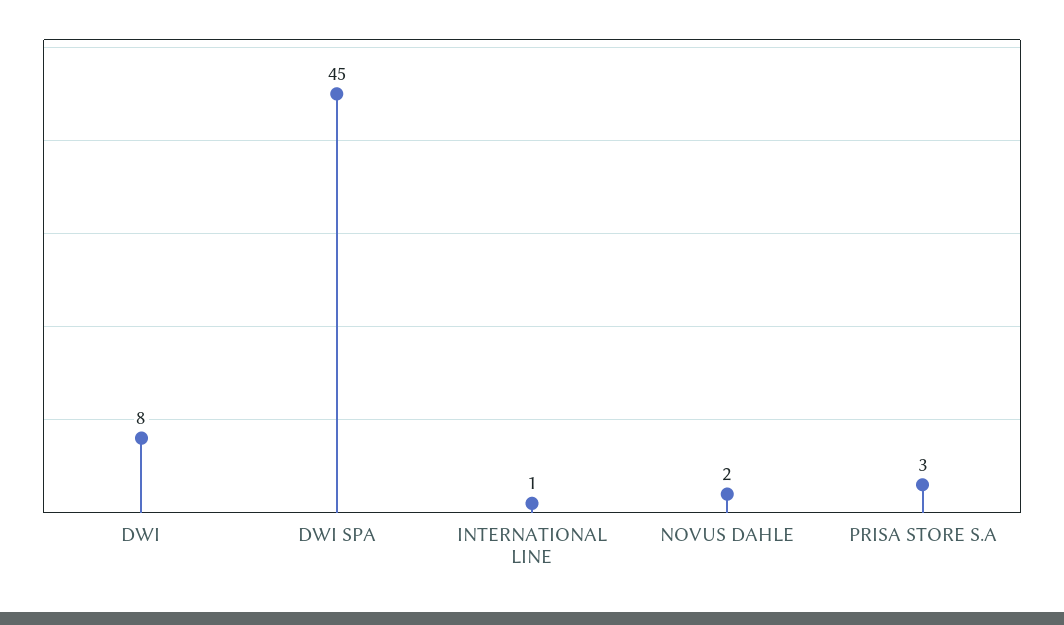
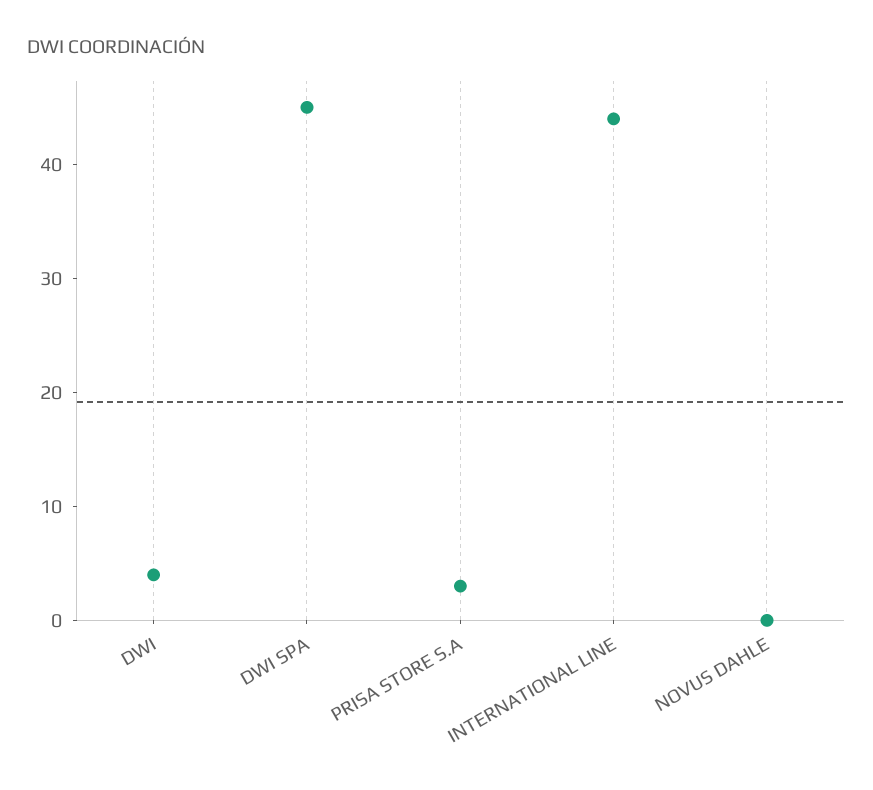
  {
-   "DWI": 8,
+   "DWI": 4,
    "DWI SPA": 45,
-   "INTERNATIONAL LINE": 1,
+   "INTERNATIONAL LINE": 44,
-   "NOVUS DAHLE": 2,
+   "NOVUS DAHLE": 0,
    "PRISA STORE S.A": 3
  }

